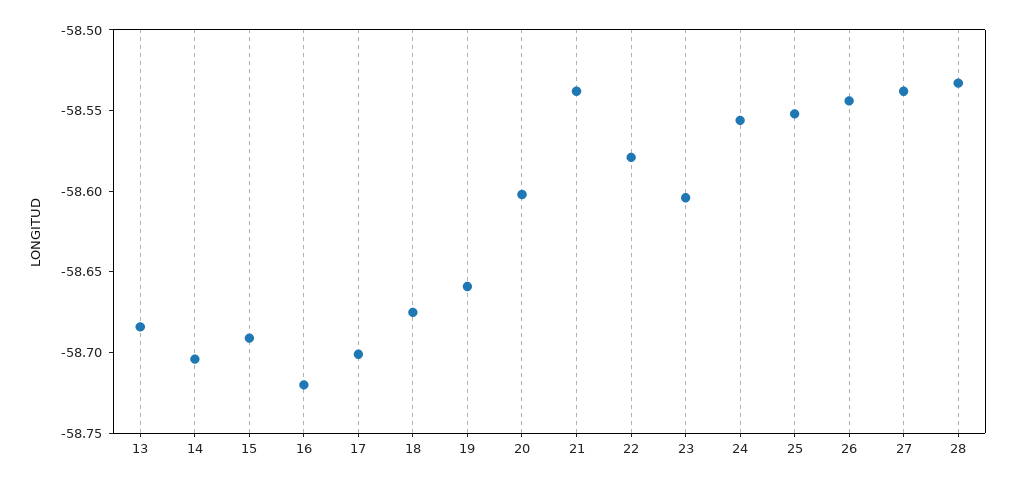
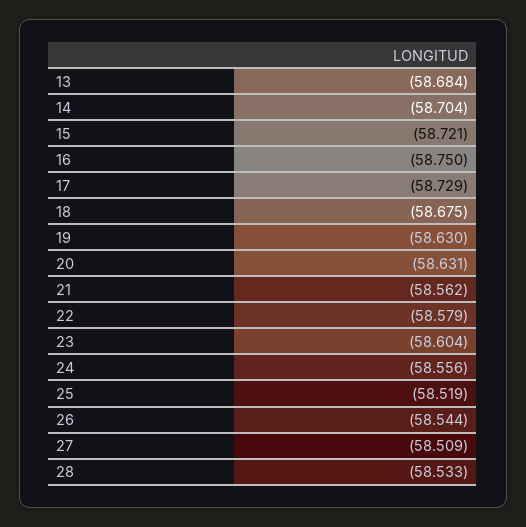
  {
    "13": -58.684,
    "14": -58.704,
-   "15": -58.69,
+   "15": -58.721,
-   "16": -58.72,
+   "16": -58.75,
-   "17": -58.7,
+   "17": -58.729,
    "18": -58.675,
-   "19": -58.66,
+   "19": -58.63,
-   "20": -58.6,
+   "20": -58.631,
-   "21": -58.54,
+   "21": -58.562,
    "22": -58.579,
    "23": -58.604,
    "24": -58.556,
-   "25": -58.55,
+   "25": -58.519,
    "26": -58.544,
-   "27": -58.54,
+   "27": -58.509,
    "28": -58.533
  }

